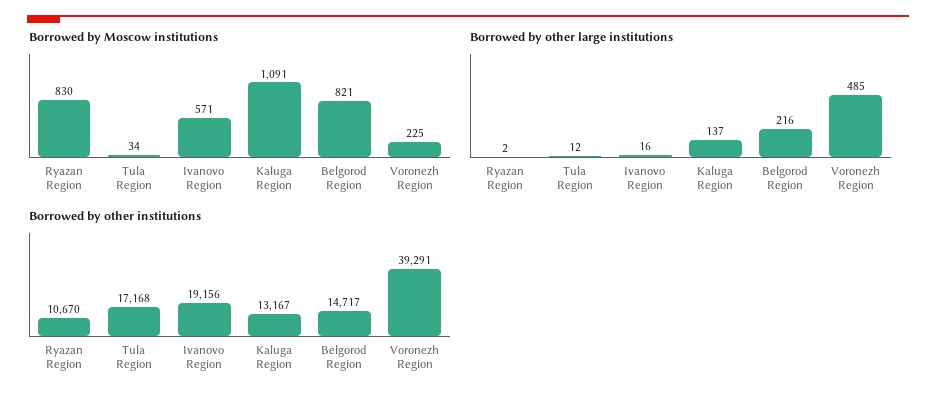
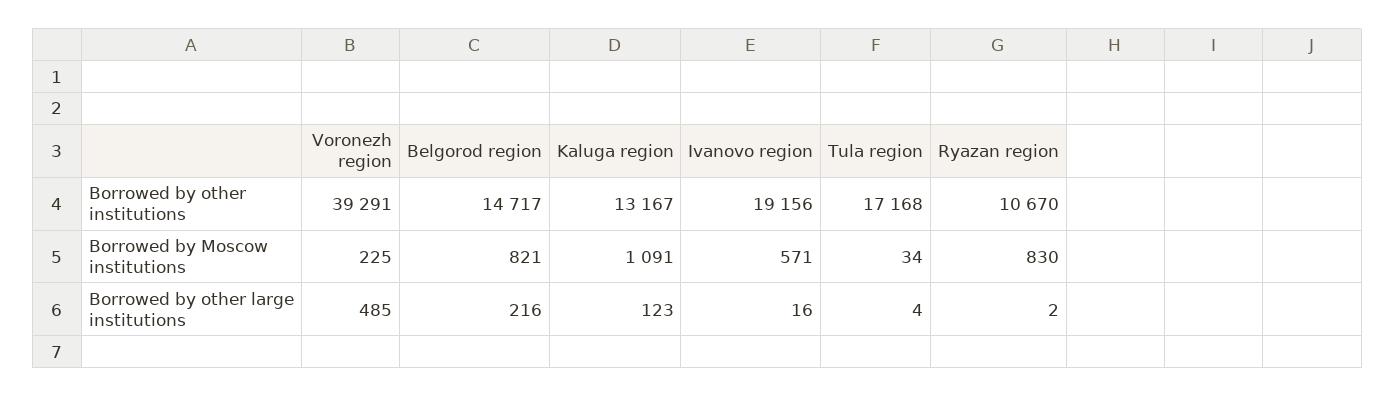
  {
    "Borrowed by Moscow institutions": {
      "Ryazan Region": 830,
      "Tula Region": 34,
      "Ivanovo Region": 571,
      "Kaluga Region": 1091,
      "Belgorod Region": 821,
      "Voronezh Region": 225
    },
    "Borrowed by other large institutions": {
      "Ryazan Region": 2,
-     "Tula Region": 12,
+     "Tula Region": 4,
      "Ivanovo Region": 16,
-     "Kaluga Region": 137,
+     "Kaluga Region": 123,
      "Belgorod Region": 216,
      "Voronezh Region": 485
    },
    "Borrowed by other institutions": {
      "Ryazan Region": 10670,
      "Tula Region": 17168,
      "Ivanovo Region": 19156,
      "Kaluga Region": 13167,
      "Belgorod Region": 14717,
      "Voronezh Region": 39291
    }
  }

